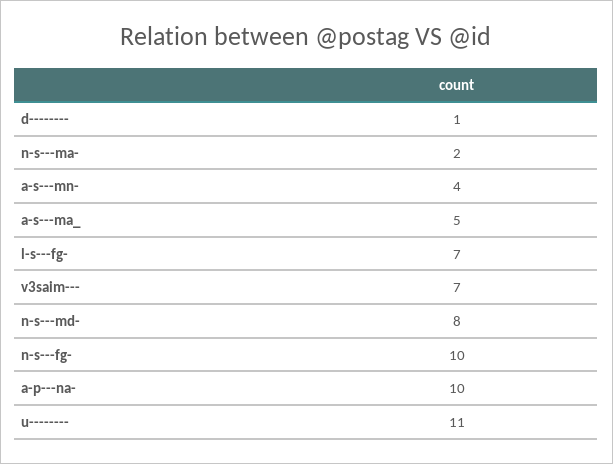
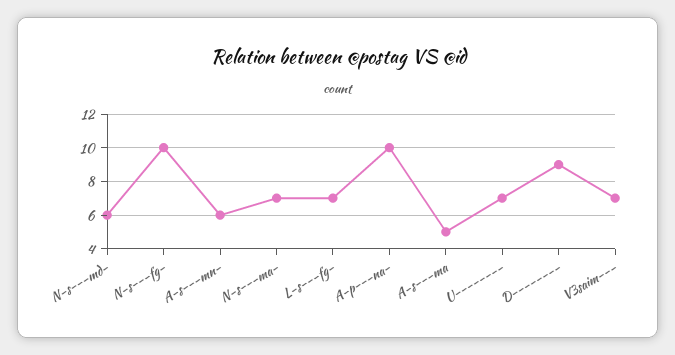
  {
-   "d--------": 1,
+   "d--------": 9,
-   "n-s---ma-": 2,
+   "n-s---ma-": 7,
-   "a-s---mn-": 4,
+   "a-s---mn-": 6,
    "a-s---ma_": 5,
    "l-s---fg-": 7,
    "v3saim---": 7,
-   "n-s---md-": 8,
+   "n-s---md-": 6,
    "n-s---fg-": 10,
    "a-p---na-": 10,
-   "u--------": 11
+   "u--------": 7
  }

